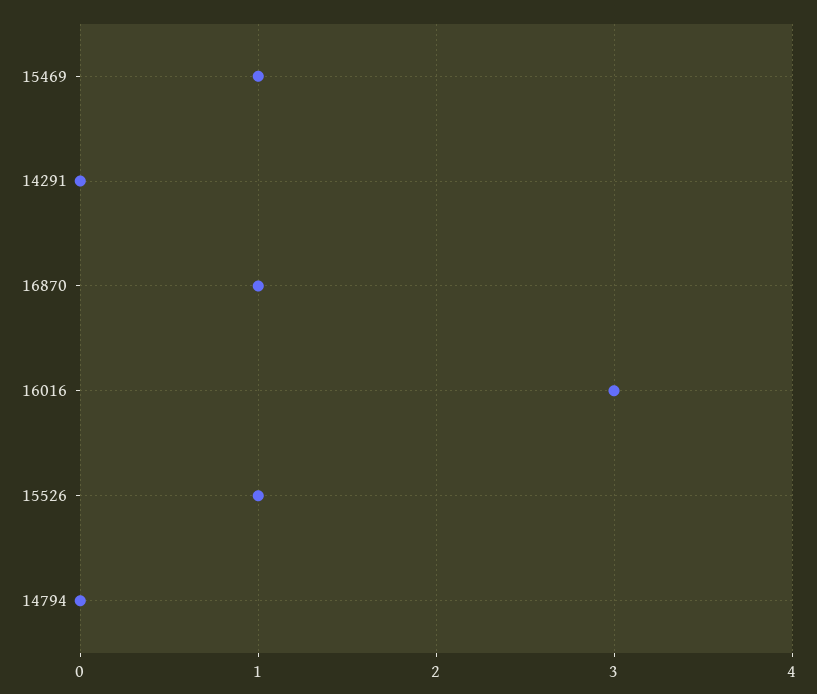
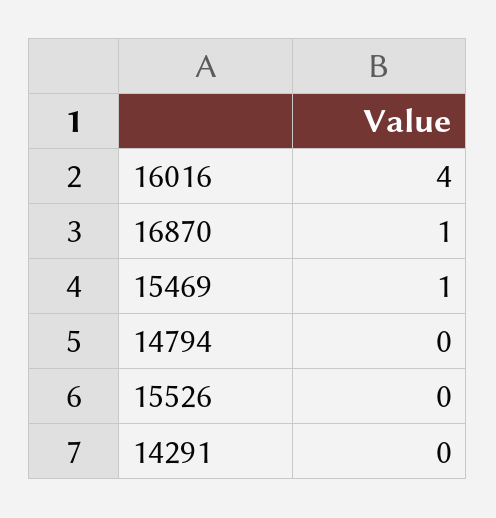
  {
    "15469": 1,
    "14291": 0,
    "16870": 1,
-   "16016": 3,
+   "16016": 4,
-   "15526": 1,
+   "15526": 0,
    "14794": 0
  }

